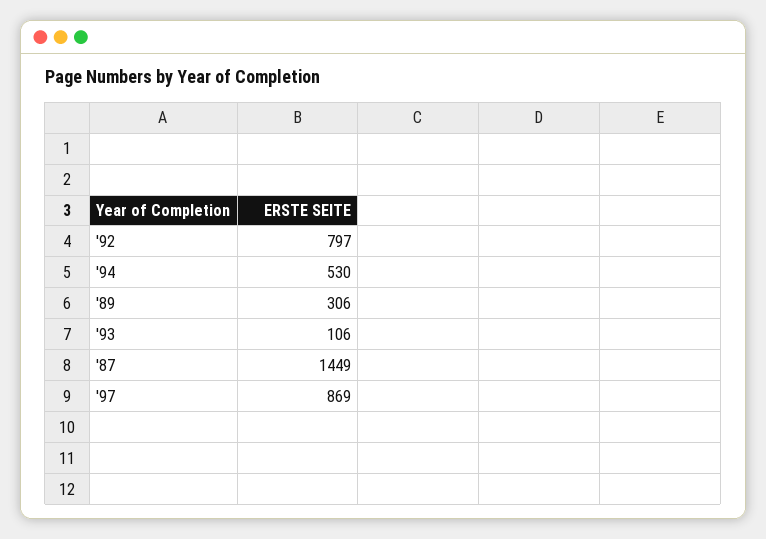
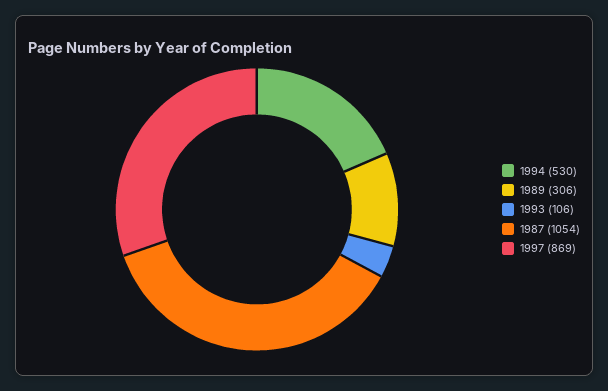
  {
-   "'92": 797,
    "'94": 530,
    "'89": 306,
    "'93": 106,
-   "'87": 1449,
+   "'87": 1054,
    "'97": 869
  }

